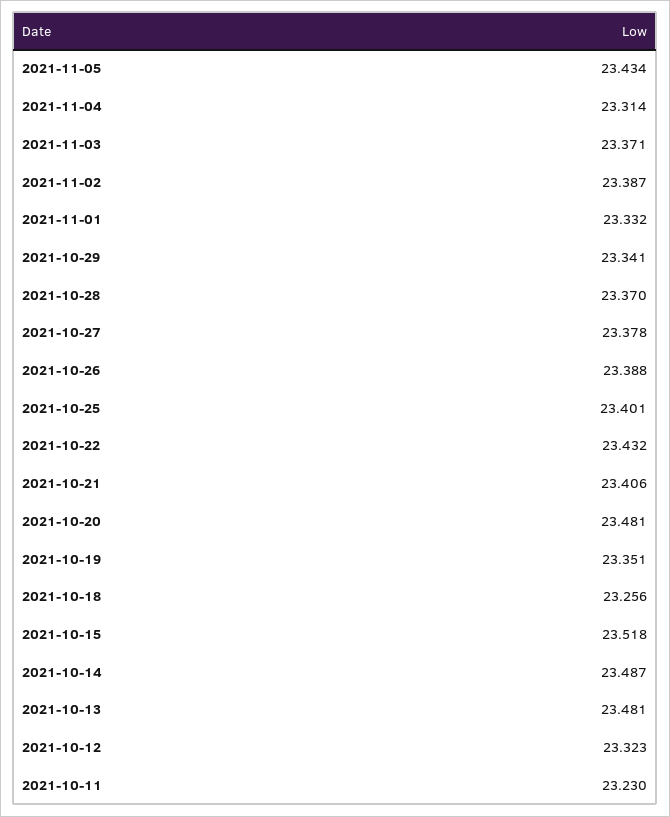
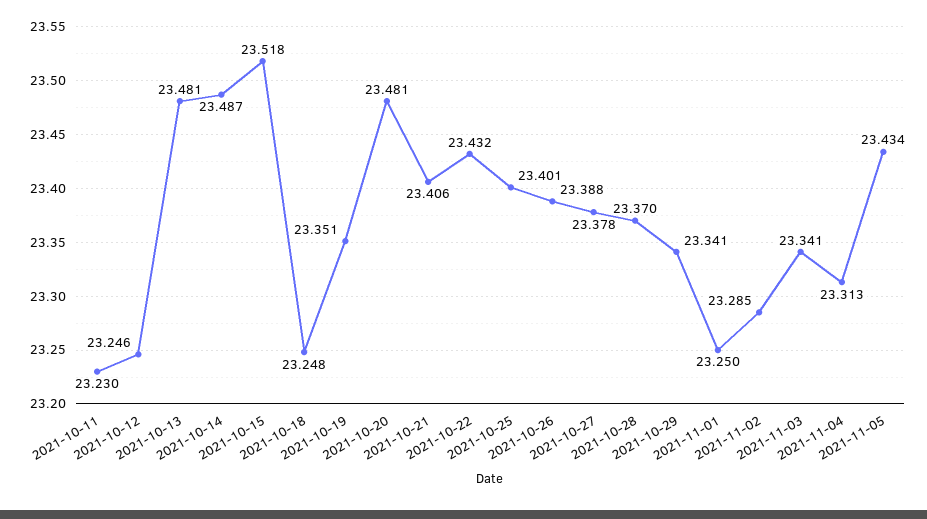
  {
    "2021-11-05": 23.434,
-   "2021-11-04": 23.314,
+   "2021-11-04": 23.313,
-   "2021-11-03": 23.371,
+   "2021-11-03": 23.341,
-   "2021-11-02": 23.387,
+   "2021-11-02": 23.285,
-   "2021-11-01": 23.332,
+   "2021-11-01": 23.25,
    "2021-10-29": 23.341,
    "2021-10-28": 23.37,
    "2021-10-27": 23.378,
    "2021-10-26": 23.388,
    "2021-10-25": 23.401,
    "2021-10-22": 23.432,
    "2021-10-21": 23.406,
    "2021-10-20": 23.481,
    "2021-10-19": 23.351,
-   "2021-10-18": 23.256,
+   "2021-10-18": 23.248,
    "2021-10-15": 23.518,
    "2021-10-14": 23.487,
    "2021-10-13": 23.481,
-   "2021-10-12": 23.323,
+   "2021-10-12": 23.246,
    "2021-10-11": 23.23
  }

